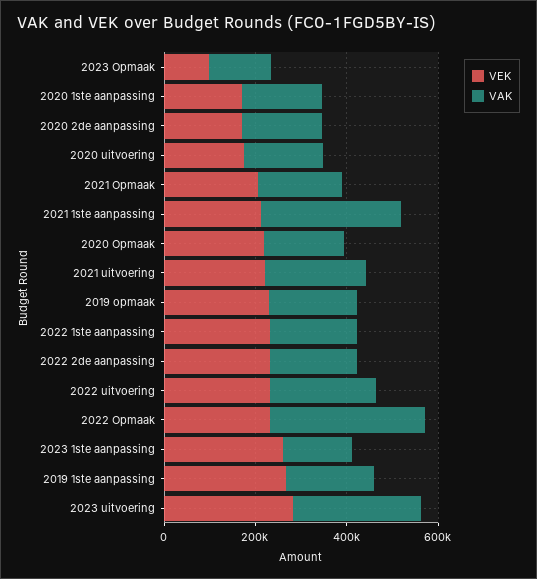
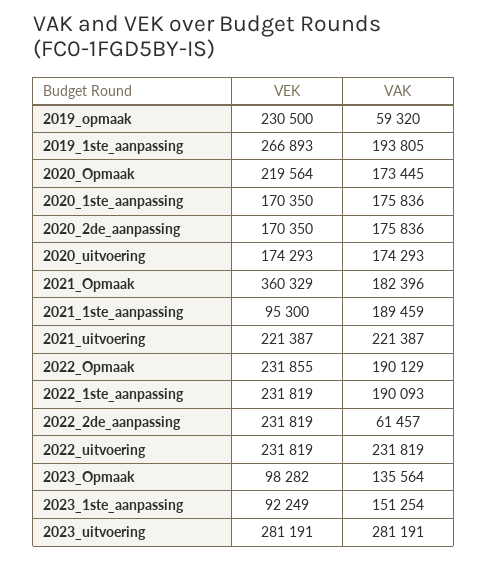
  {
    "VEK": {
      "2023 Opmaak": 98282,
      "2020 1ste aanpassing": 170350,
      "2020 2de aanpassing": 170350,
      "2020 uitvoering": 174293,
-     "2021 Opmaak": 200000,
+     "2021 Opmaak": 360329,
-     "2021 1ste aanpassing": 200000,
+     "2021 1ste aanpassing": 95300,
      "2020 Opmaak": 219564,
      "2021 uitvoering": 221387,
      "2019 opmaak": 230500,
      "2022 1ste aanpassing": 231819,
      "2022 2de aanpassing": 231819,
      "2022 uitvoering": 231819,
      "2022 Opmaak": 231855,
-     "2023 1ste aanpassing": 250000,
+     "2023 1ste aanpassing": 92249,
      "2019 1ste aanpassing": 266893,
      "2023 uitvoering": 281191
    },
    "VAK": {
      "2023 Opmaak": 135564,
      "2020 1ste aanpassing": 175836,
      "2020 2de aanpassing": 175836,
      "2020 uitvoering": 174293,
      "2021 Opmaak": 182396,
-     "2021 1ste aanpassing": 300000,
+     "2021 1ste aanpassing": 189459,
      "2020 Opmaak": 173445,
      "2021 uitvoering": 221387,
-     "2019 opmaak": 200000,
+     "2019 opmaak": 59320,
      "2022 1ste aanpassing": 190093,
-     "2022 2de aanpassing": 200000,
+     "2022 2de aanpassing": 61457,
      "2022 uitvoering": 231819,
-     "2022 Opmaak": 350000,
+     "2022 Opmaak": 190129,
      "2023 1ste aanpassing": 151254,
      "2019 1ste aanpassing": 193805,
      "2023 uitvoering": 281191
    }
  }

